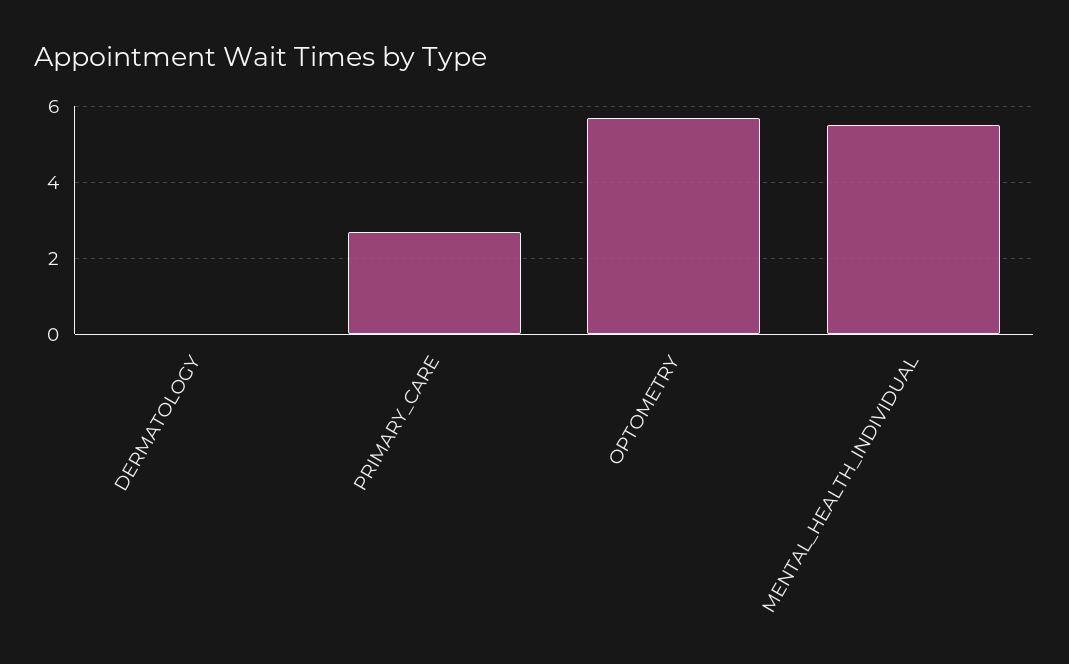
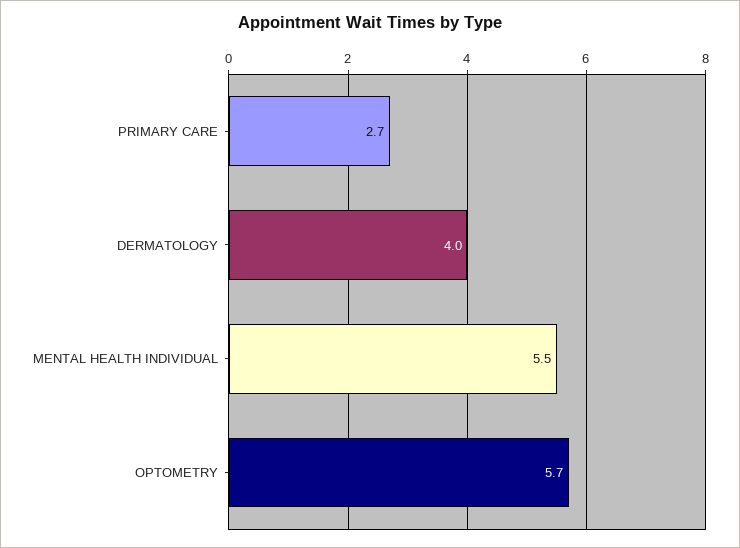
  {
-   "DERMATOLOGY": 0,
+   "DERMATOLOGY": 4,
    "PRIMARY_CARE": 2.7,
    "OPTOMETRY": 5.7,
    "MENTAL_HEALTH_INDIVIDUAL": 5.5
  }

